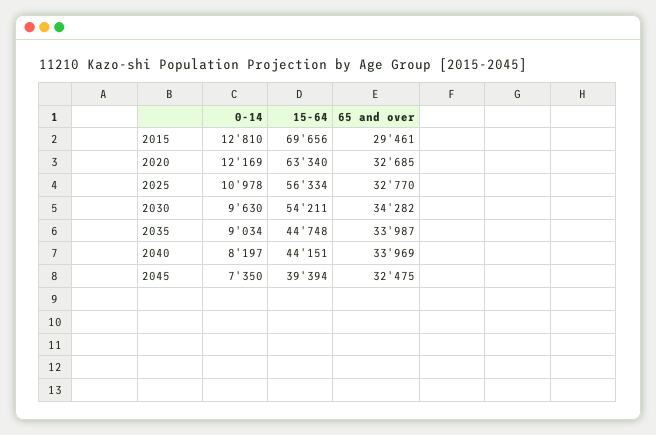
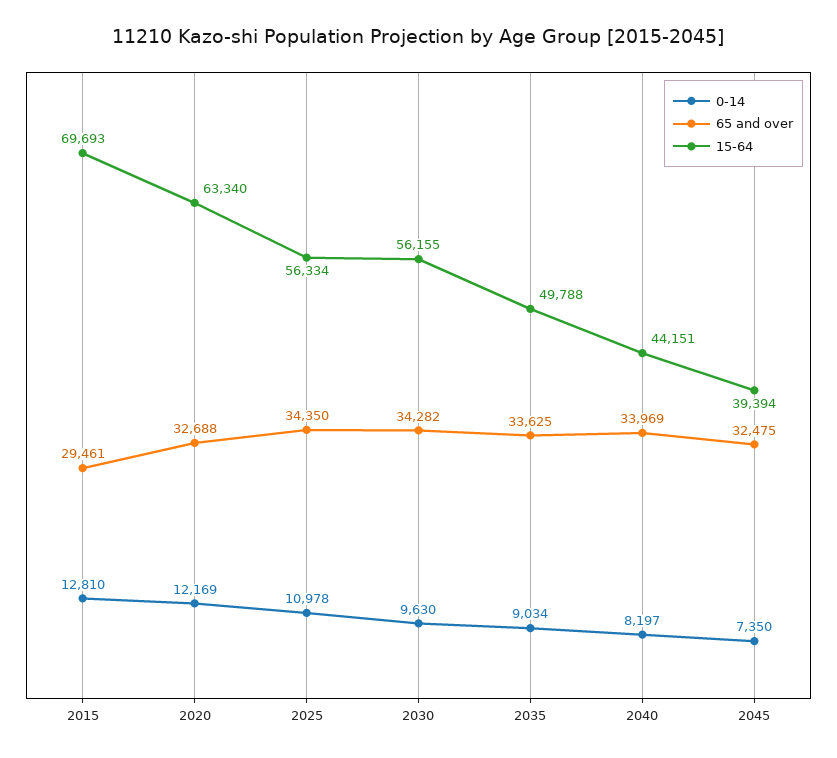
  {
    "0-14": {
      "2015": 12810,
      "2020": 12169,
      "2025": 10978,
      "2030": 9630,
      "2035": 9034,
      "2040": 8197,
      "2045": 7350
    },
    "15-64": {
-     "2015": 69656,
+     "2015": 69693,
      "2020": 63340,
      "2025": 56334,
-     "2030": 54211,
+     "2030": 56155,
-     "2035": 44748,
+     "2035": 49788,
      "2040": 44151,
      "2045": 39394
    },
    "65 and over": {
      "2015": 29461,
-     "2020": 32685,
+     "2020": 32688,
-     "2025": 32770,
+     "2025": 34350,
      "2030": 34282,
-     "2035": 33987,
+     "2035": 33625,
      "2040": 33969,
      "2045": 32475
    }
  }

